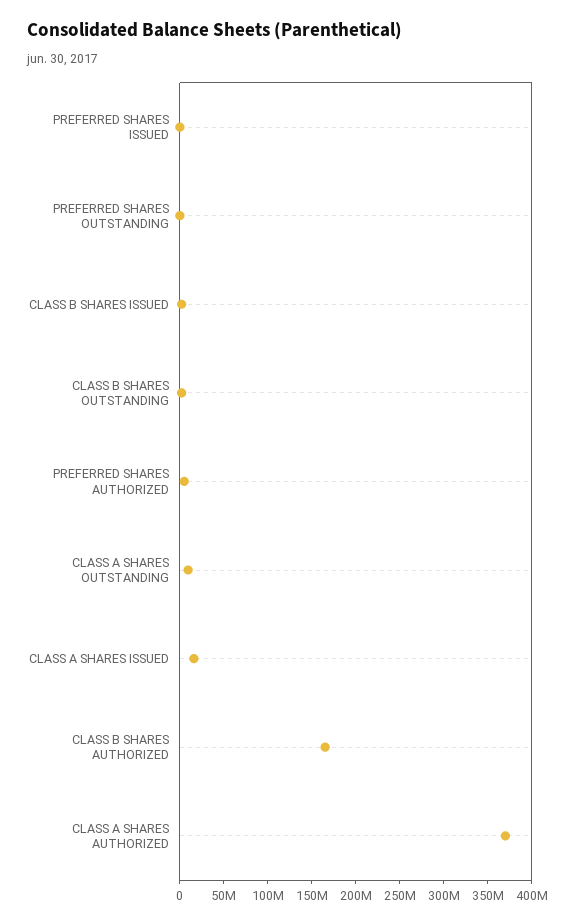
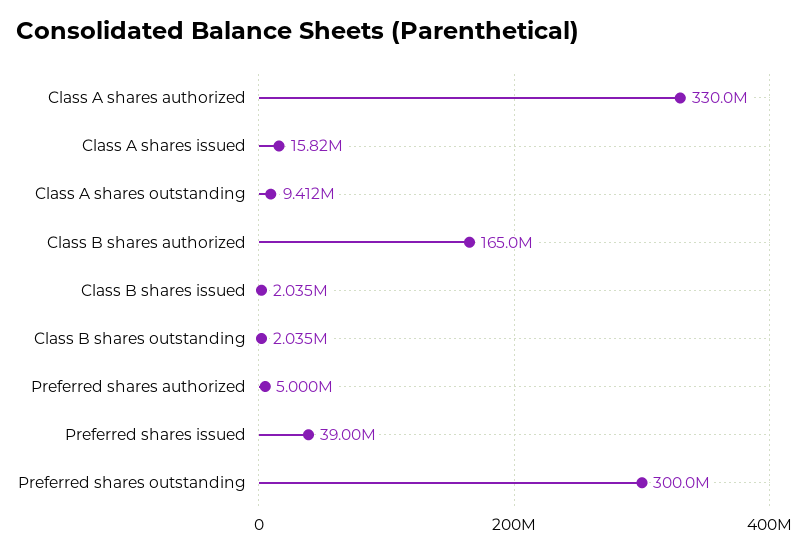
  {
-   "PREFERRED SHARES ISSUED": 0,
+   "PREFERRED SHARES ISSUED": 39000000,
-   "PREFERRED SHARES OUTSTANDING": 0,
+   "PREFERRED SHARES OUTSTANDING": 300000000,
    "CLASS B SHARES ISSUED": 2035000,
    "CLASS B SHARES OUTSTANDING": 2035000,
    "PREFERRED SHARES AUTHORIZED": 5000000,
    "CLASS A SHARES OUTSTANDING": 9412000,
    "CLASS A SHARES ISSUED": 15820000,
    "CLASS B SHARES AUTHORIZED": 165000000,
-   "CLASS A SHARES AUTHORIZED": 370000000
+   "CLASS A SHARES AUTHORIZED": 330000000
  }

